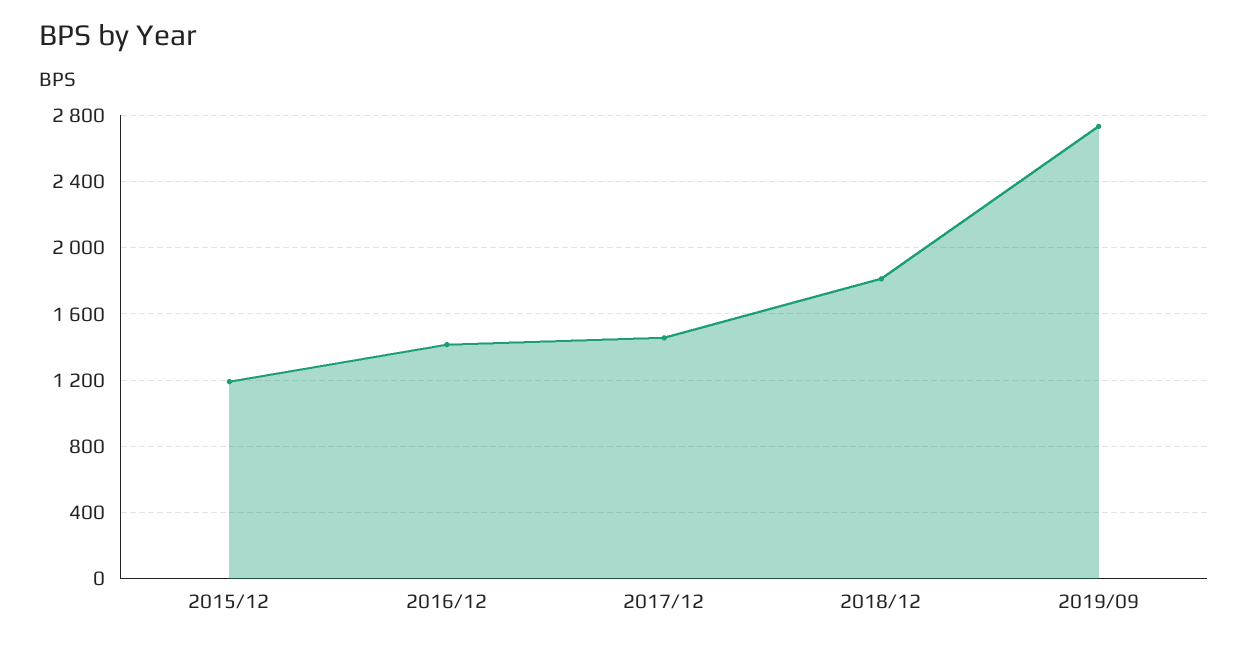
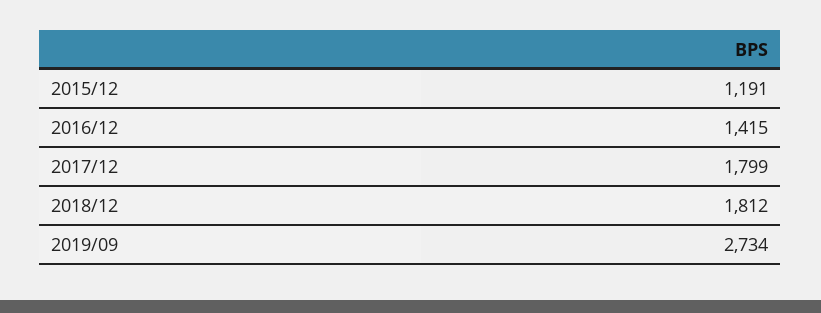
  {
    "2015/12": 1191,
    "2016/12": 1415,
-   "2017/12": 1450,
+   "2017/12": 1799,
    "2018/12": 1812,
    "2019/09": 2734
  }

